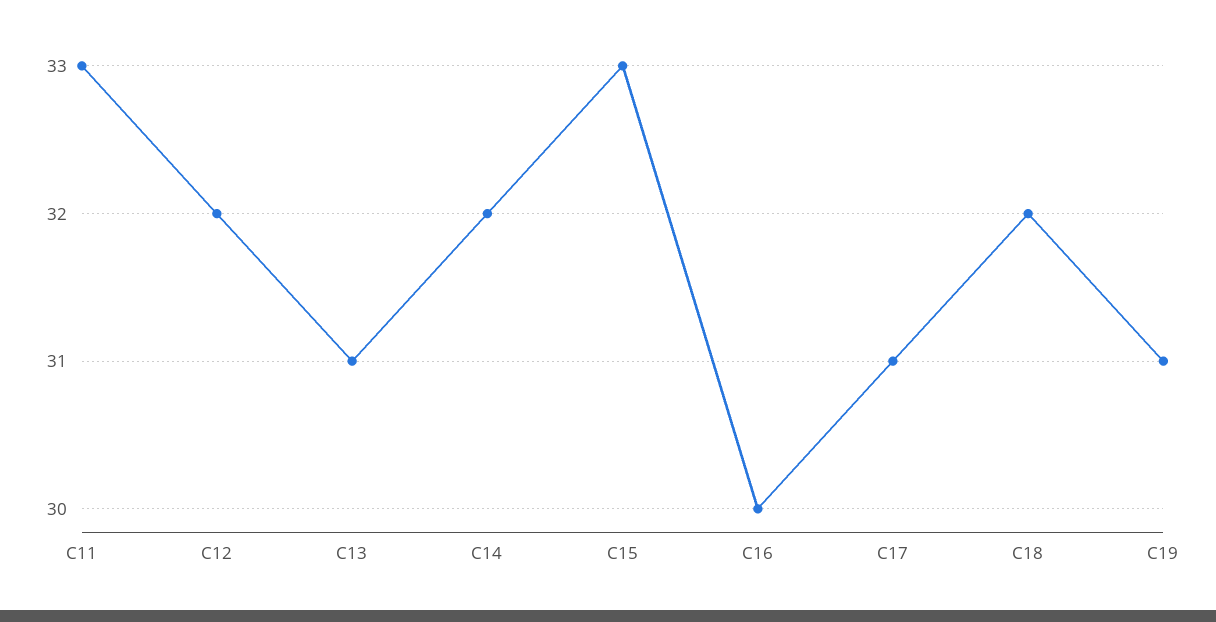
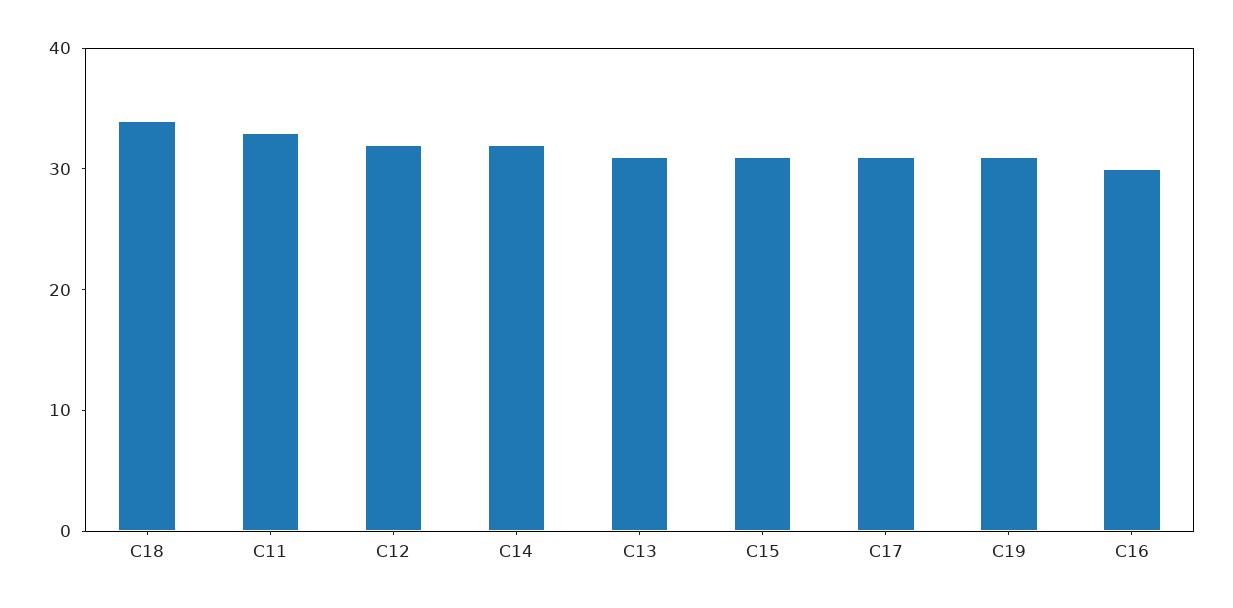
  {
    "C11": 33,
    "C12": 32,
    "C13": 31,
    "C14": 32,
-   "C15": 33,
+   "C15": 31,
    "C16": 30,
    "C17": 31,
-   "C18": 32,
+   "C18": 34,
    "C19": 31
  }

